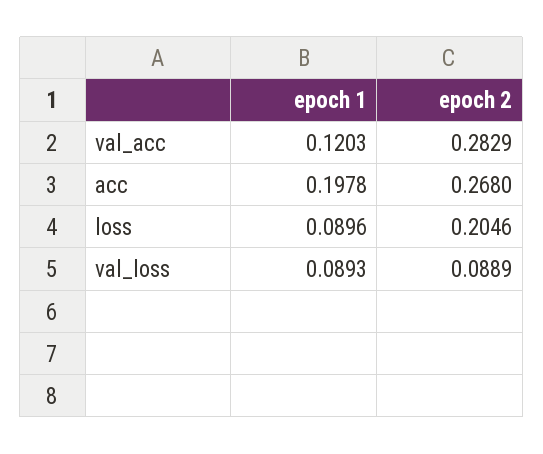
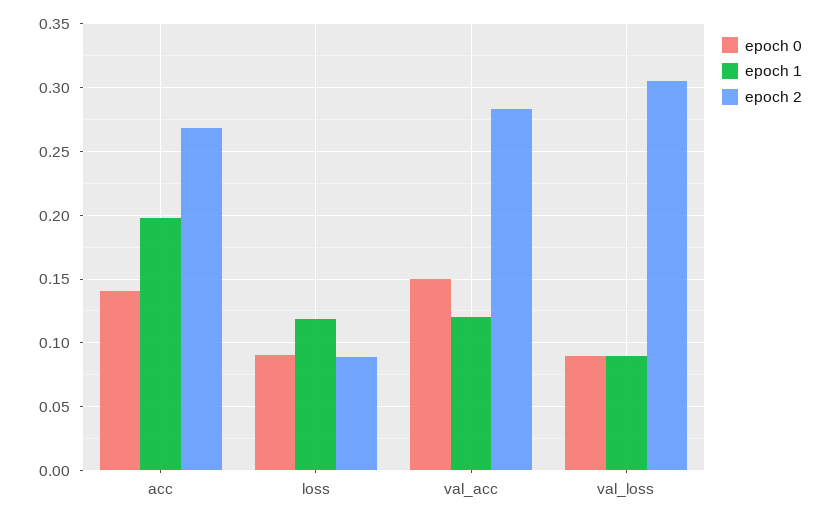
  {
    "epoch 1": {
      "val_acc": 0.1203,
      "acc": 0.1978,
-     "loss": 0.0896,
+     "loss": 0.12,
      "val_loss": 0.0893
    },
    "epoch 2": {
      "val_acc": 0.2829,
      "acc": 0.268,
-     "loss": 0.2046,
+     "loss": 0.09,
-     "val_loss": 0.0889
+     "val_loss": 0.305
-   }
+   },
+   "epoch 0": {
+     "acc": 0.14,
+     "loss": 0.09,
+     "val_acc": 0.15,
+     "val_loss": 0.09
+   }
  }

